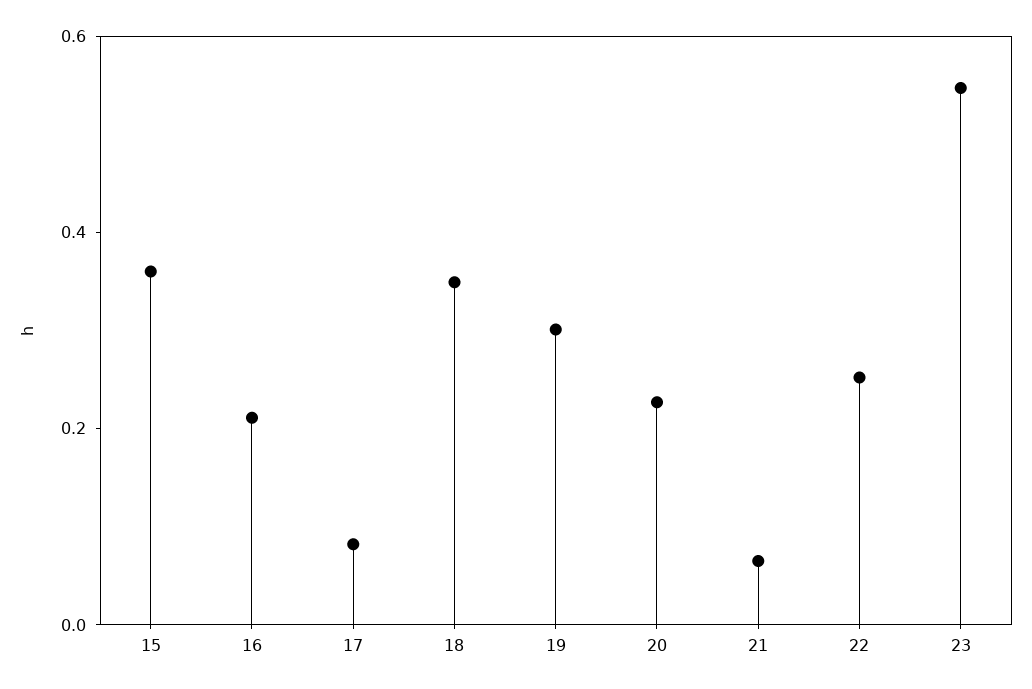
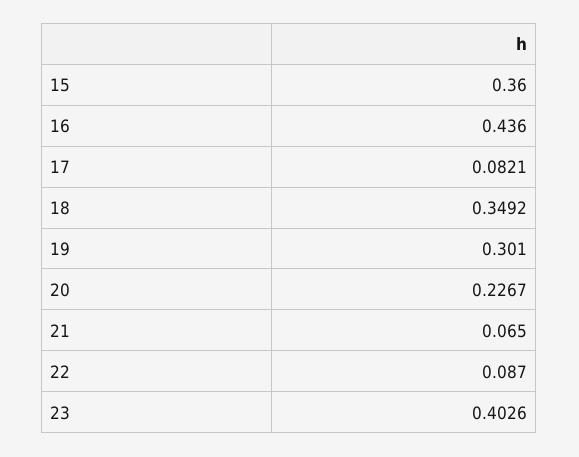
  {
    "15": 0.36,
-   "16": 0.2,
+   "16": 0.436,
    "17": 0.0821,
    "18": 0.3492,
    "19": 0.301,
    "20": 0.2267,
    "21": 0.065,
-   "22": 0.25,
+   "22": 0.087,
-   "23": 0.55
+   "23": 0.4026
  }

